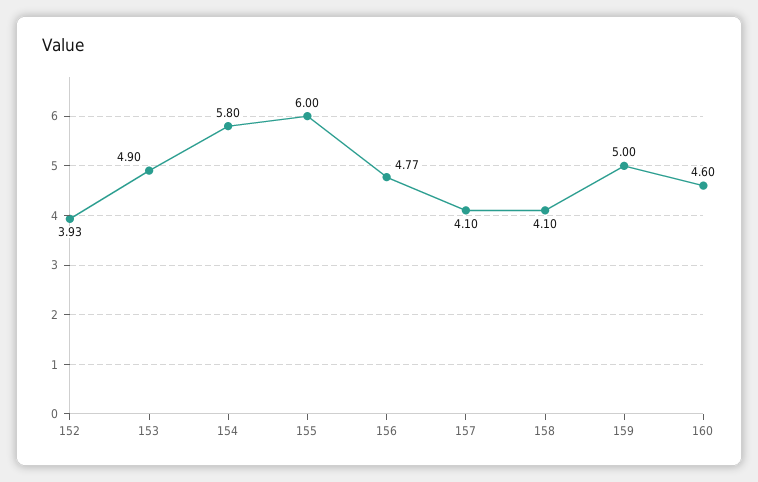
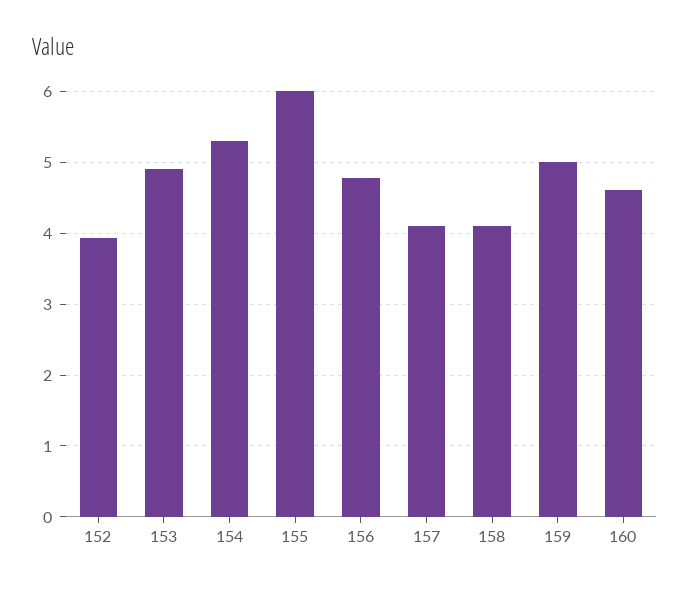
  {
    "152": 3.93,
    "153": 4.9,
-   "154": 5.8,
+   "154": 5.3,
    "155": 6,
    "156": 4.77,
    "157": 4.1,
    "158": 4.1,
    "159": 5,
    "160": 4.6
  }

